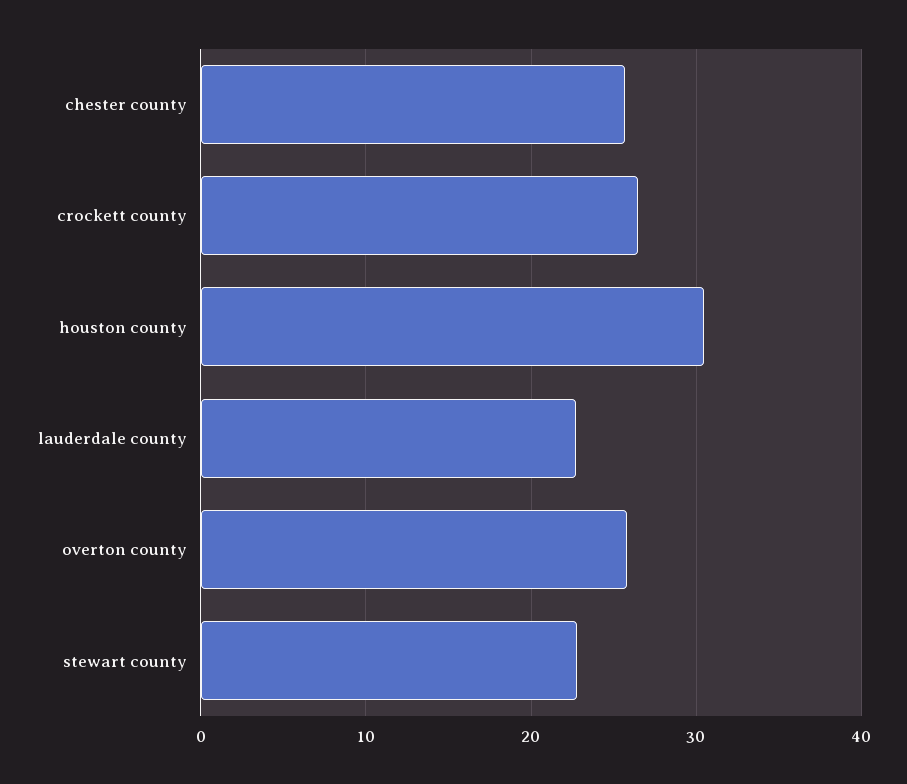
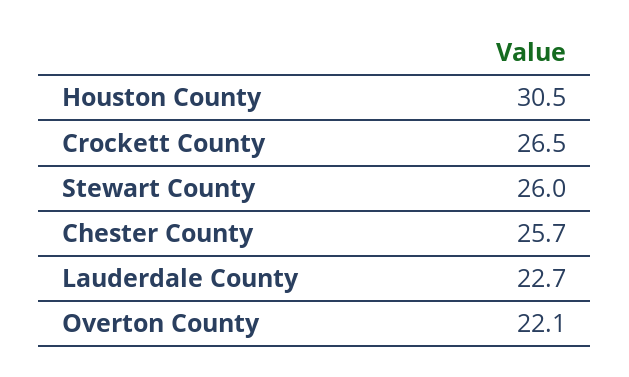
  {
    "chester county": 25.7,
    "crockett county": 26.5,
    "houston county": 30.5,
    "lauderdale county": 22.7,
-   "overton county": 26,
+   "overton county": 22.1,
-   "stewart county": 23
+   "stewart county": 26
  }

